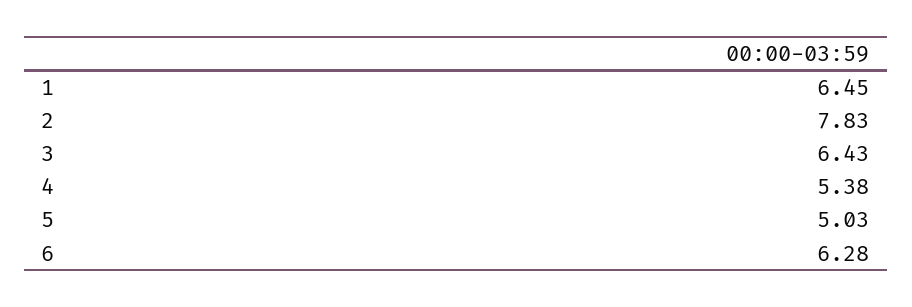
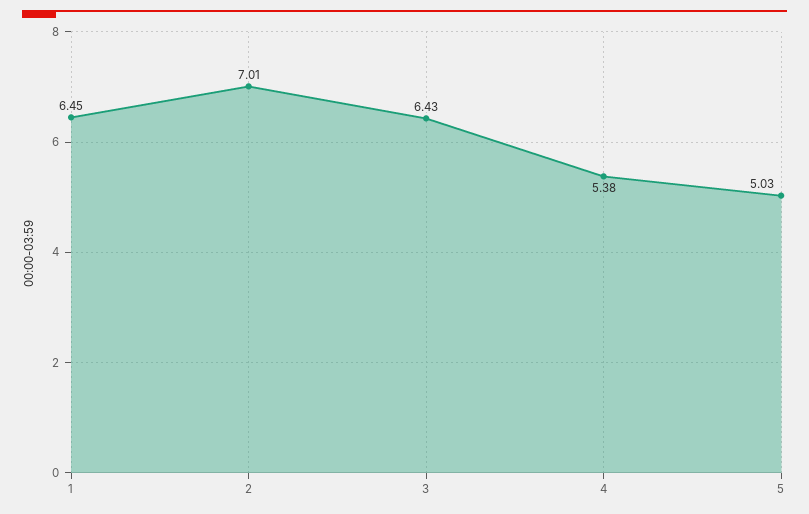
  {
    "1": 6.45,
-   "2": 7.83,
+   "2": 7.01,
    "3": 6.43,
    "4": 5.38,
-   "5": 5.03,
+   "5": 5.03
-   "6": 6.28
  }

